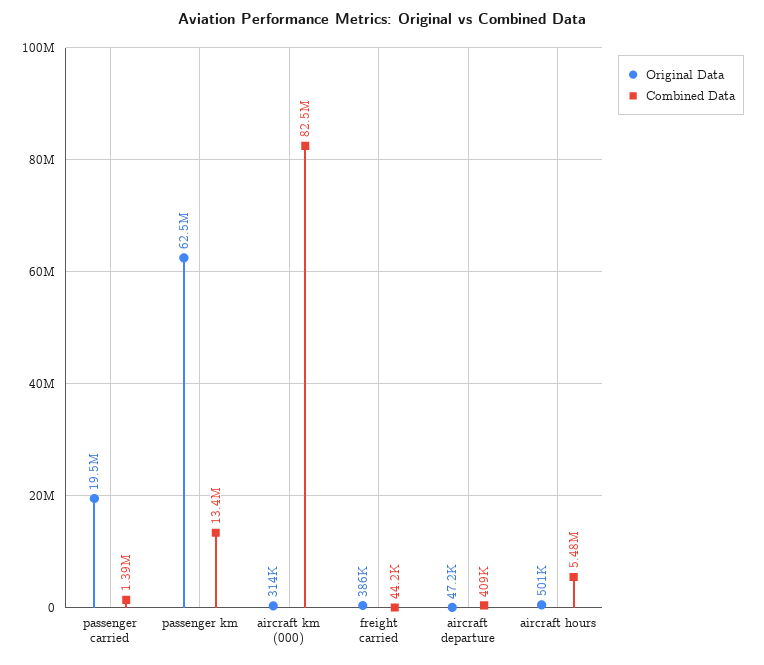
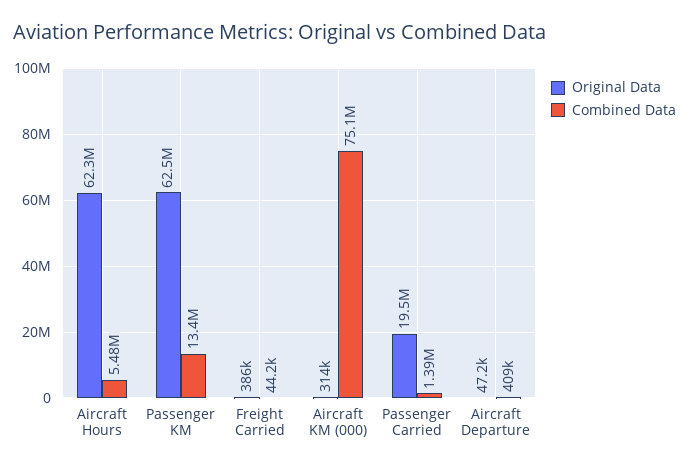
  {
    "Original Data": {
      "passenger carried": 19500000,
      "passenger km": 62500000,
      "aircraft km (000)": 314000,
      "freight carried": 386000,
      "aircraft departure": 47200,
-     "aircraft hours": 501000
+     "aircraft hours": 62300000
    },
    "Combined Data": {
      "passenger carried": 1390000,
      "passenger km": 13400000,
-     "aircraft km (000)": 82500000,
+     "aircraft km (000)": 75100000,
      "freight carried": 44200,
      "aircraft departure": 409000,
      "aircraft hours": 5480000
    }
  }

